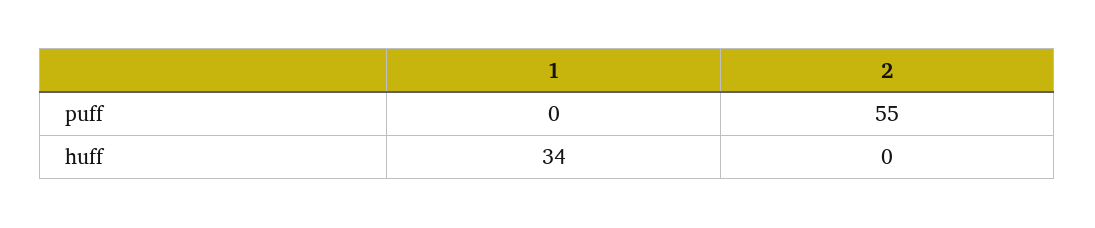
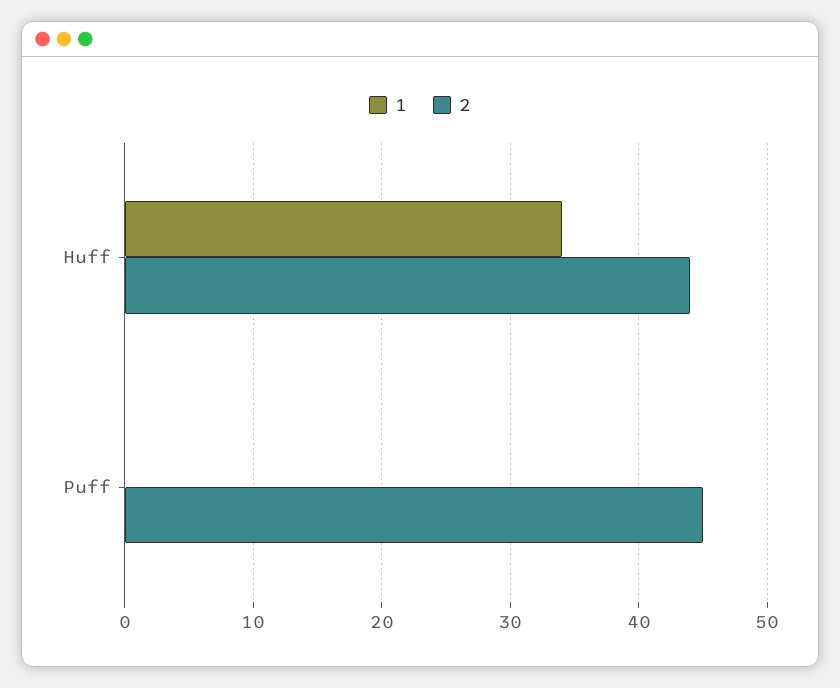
  {
    "1": {
      "puff": 0,
      "huff": 34
    },
    "2": {
-     "puff": 55,
+     "puff": 45,
-     "huff": 0
+     "huff": 44
    }
  }

